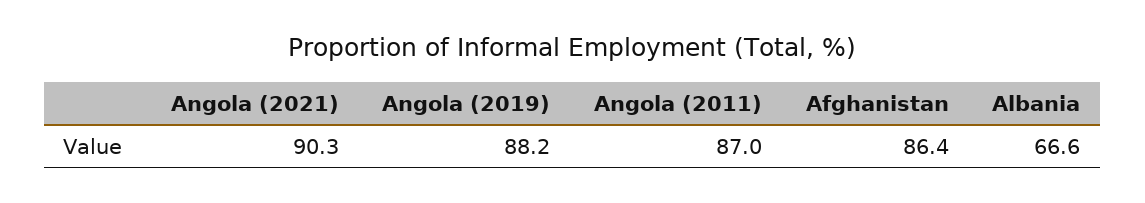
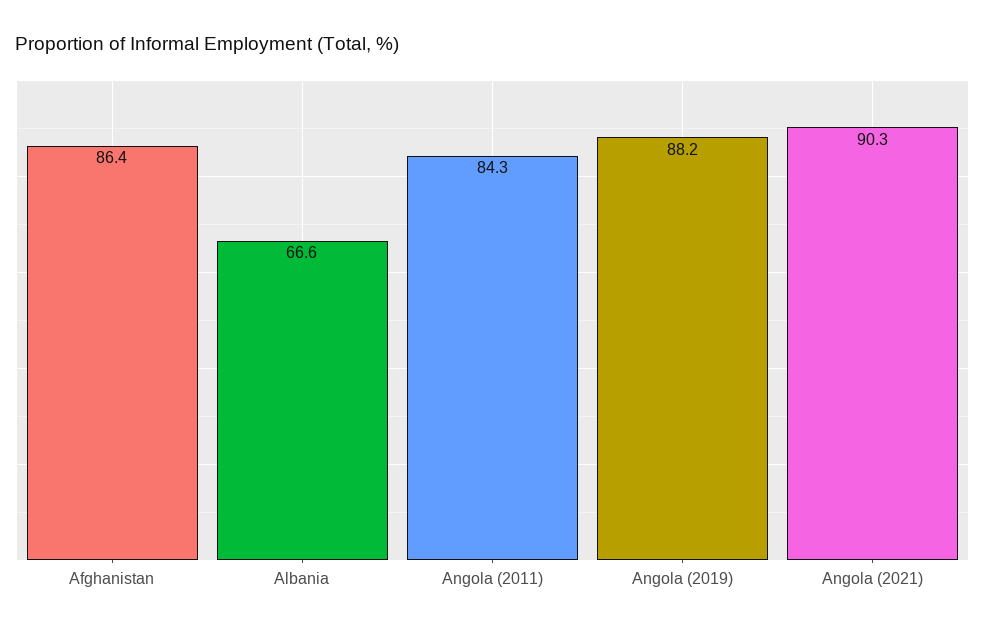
  {
    "Angola (2021)": 90.3,
    "Angola (2019)": 88.2,
-   "Angola (2011)": 87,
+   "Angola (2011)": 84.3,
    "Afghanistan": 86.4,
    "Albania": 66.6
  }

